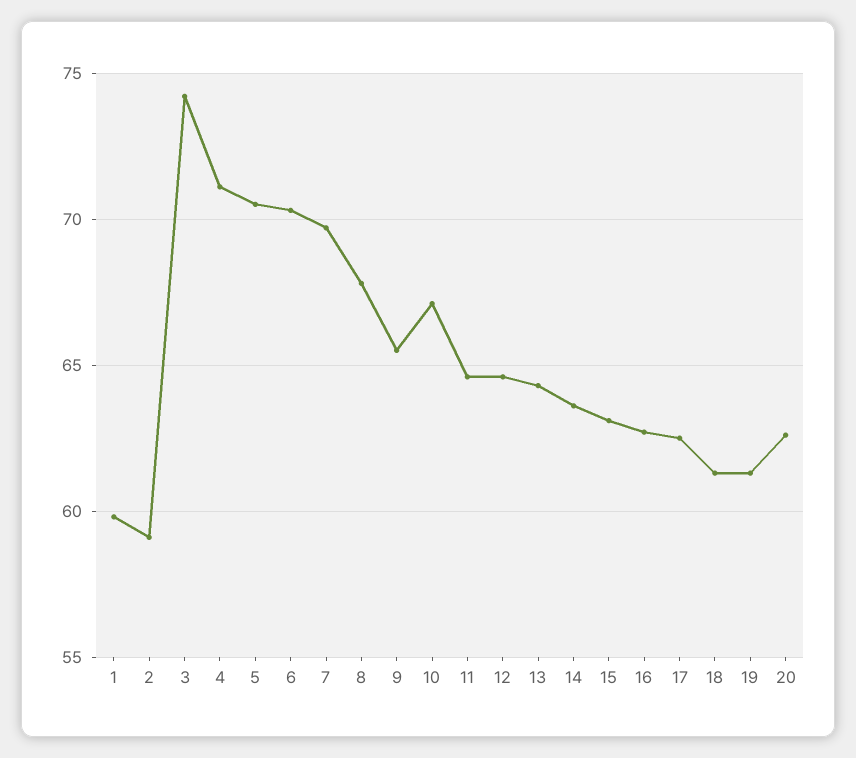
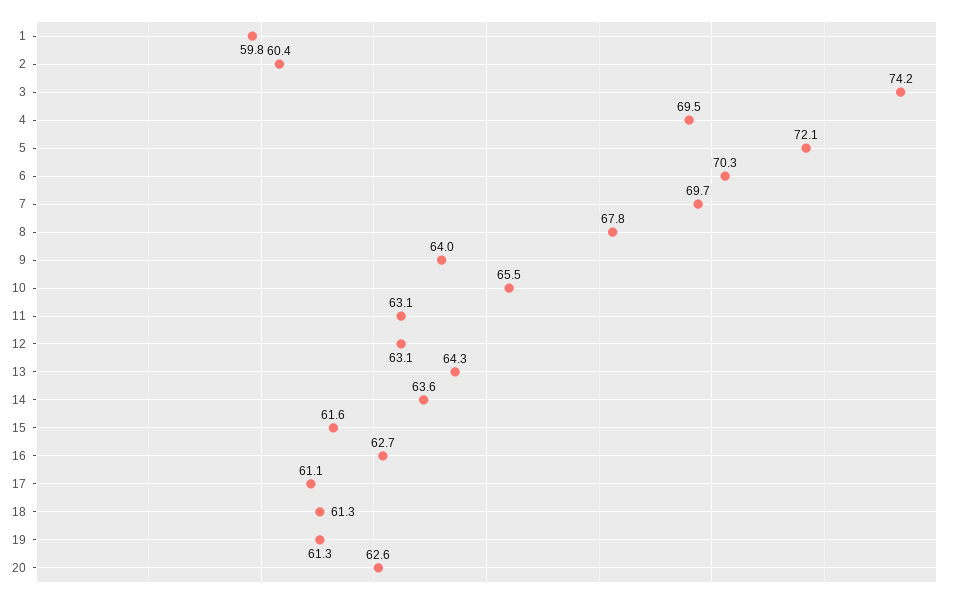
  {
    "1": 59.8,
-   "2": 59,
+   "2": 60.4,
    "3": 74.2,
-   "4": 71,
+   "4": 69.5,
-   "5": 70.5,
+   "5": 72.1,
    "6": 70.3,
    "7": 69.7,
    "8": 67.8,
-   "9": 65.5,
+   "9": 64,
-   "10": 67,
+   "10": 65.5,
-   "11": 64.5,
+   "11": 63.1,
-   "12": 64.5,
+   "12": 63.1,
    "13": 64.3,
    "14": 63.6,
-   "15": 63,
+   "15": 61.6,
    "16": 62.7,
-   "17": 62.5,
+   "17": 61.1,
    "18": 61.3,
    "19": 61.3,
    "20": 62.6
  }

